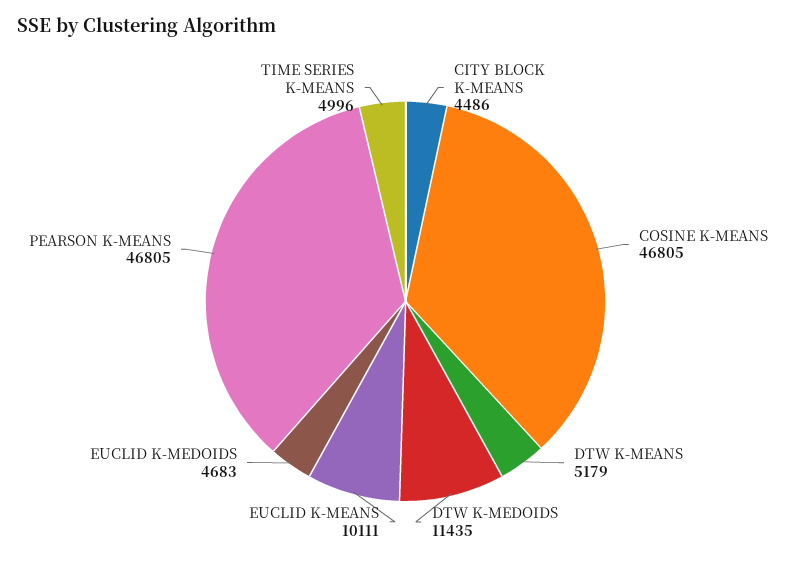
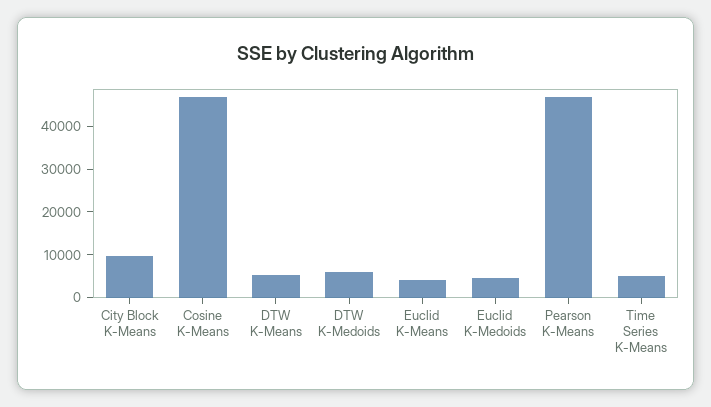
  {
-   "CITY BLOCK K-MEANS": 4486,
+   "CITY BLOCK K-MEANS": 10000,
    "COSINE K-MEANS": 46805,
    "DTW K-MEANS": 5179,
-   "DTW K-MEDOIDS": 11435,
+   "DTW K-MEDOIDS": 6000,
-   "EUCLID K-MEANS": 10111,
+   "EUCLID K-MEANS": 4000,
    "EUCLID K-MEDOIDS": 4683,
    "PEARSON K-MEANS": 46805,
    "TIME SERIES K-MEANS": 4996
  }

